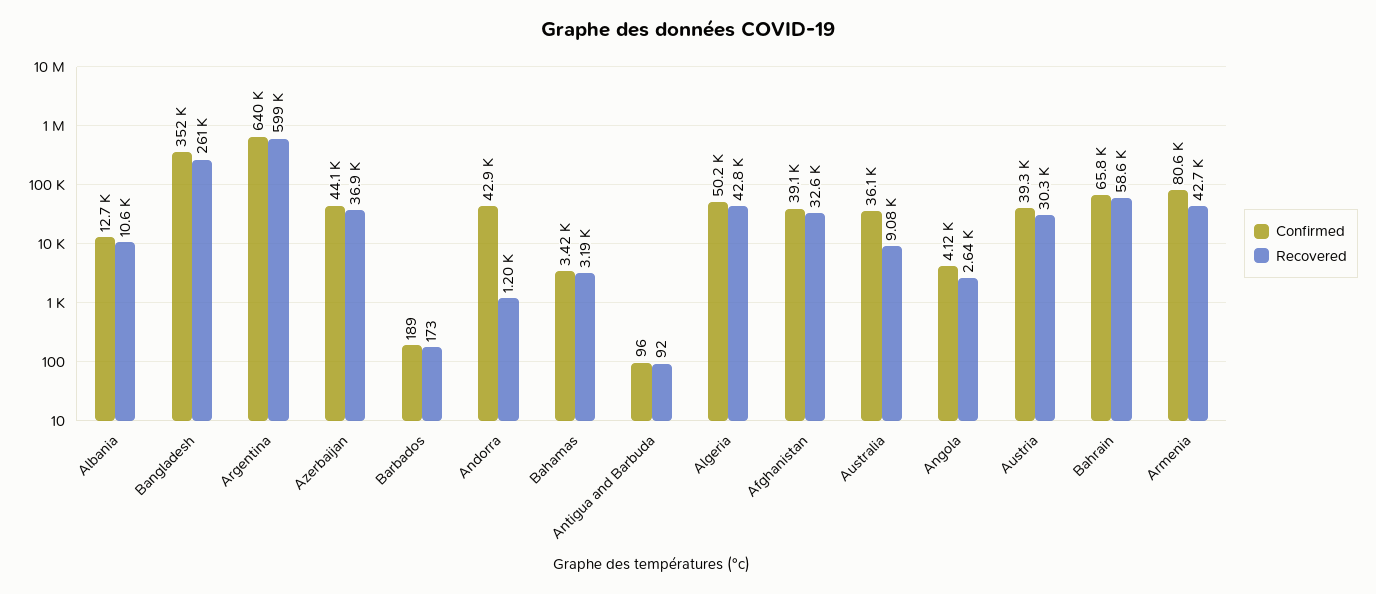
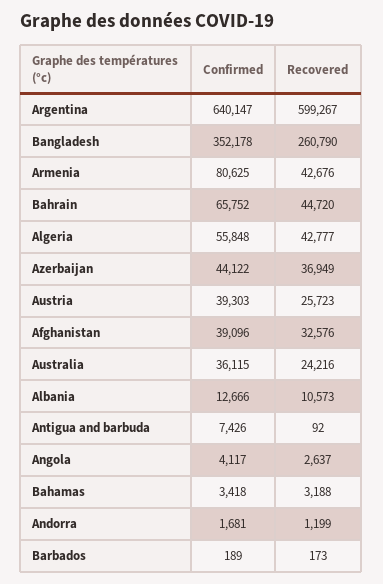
  {
    "Confirmed": {
      "Albania": 12666,
      "Bangladesh": 352178,
      "Argentina": 640147,
      "Azerbaijan": 44122,
      "Barbados": 189,
-     "Andorra": 42900,
+     "Andorra": 1681,
      "Bahamas": 3418,
-     "Antigua and Barbuda": 96,
+     "Antigua and Barbuda": 7426,
-     "Algeria": 50200,
+     "Algeria": 55848,
      "Afghanistan": 39096,
      "Australia": 36115,
      "Angola": 4117,
      "Austria": 39303,
      "Bahrain": 65752,
      "Armenia": 80625
    },
    "Recovered": {
      "Albania": 10573,
      "Bangladesh": 260790,
      "Argentina": 599267,
      "Azerbaijan": 36949,
      "Barbados": 173,
      "Andorra": 1199,
      "Bahamas": 3188,
      "Antigua and Barbuda": 92,
      "Algeria": 42777,
      "Afghanistan": 32576,
-     "Australia": 9080,
+     "Australia": 24216,
      "Angola": 2637,
-     "Austria": 30300,
+     "Austria": 25723,
-     "Bahrain": 58600,
+     "Bahrain": 44720,
      "Armenia": 42676
    }
  }

